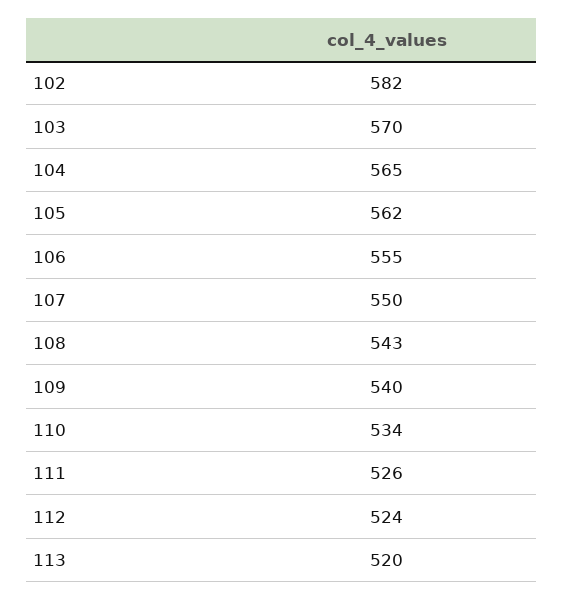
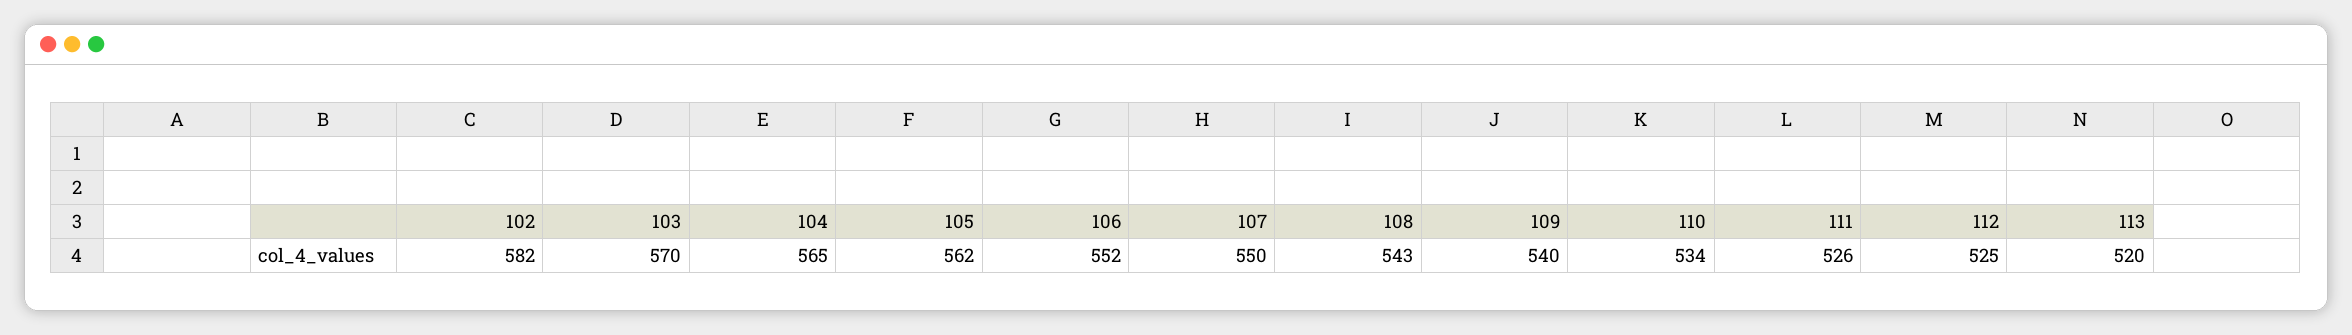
  {
    "102": 582,
    "103": 570,
    "104": 565,
    "105": 562,
-   "106": 555,
+   "106": 552,
    "107": 550,
    "108": 543,
    "109": 540,
    "110": 534,
    "111": 526,
-   "112": 524,
+   "112": 525,
    "113": 520
  }

